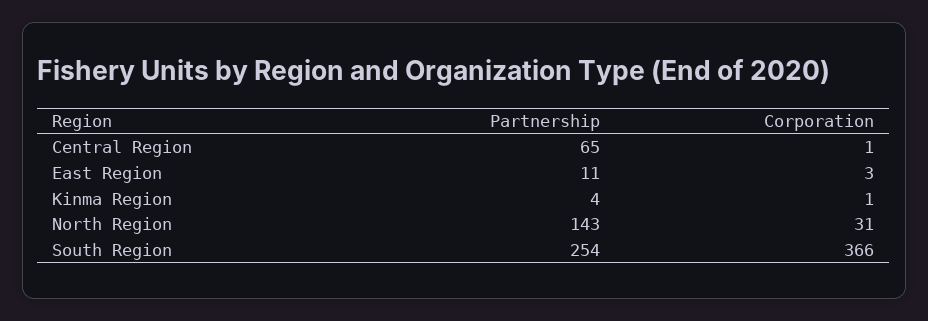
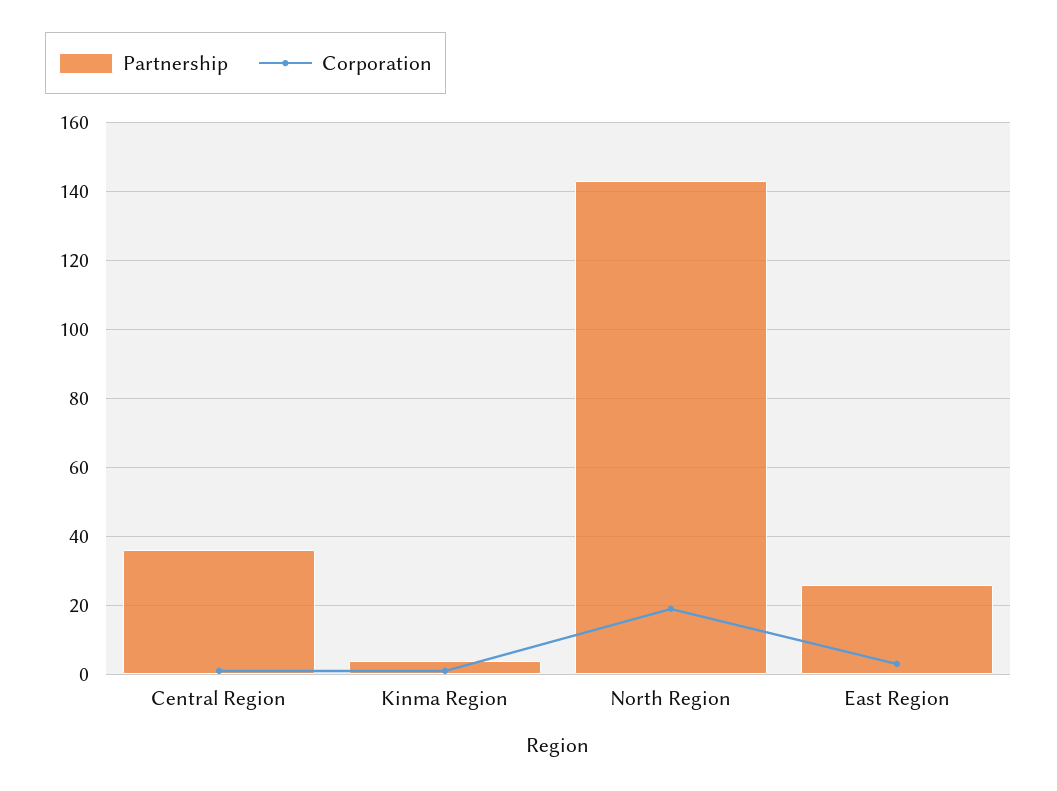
  {
    "Partnership": {
-     "Central Region": 65,
+     "Central Region": 35,
-     "East Region": 11,
+     "East Region": 25,
      "Kinma Region": 4,
-     "North Region": 143,
+     "North Region": 143
-     "South Region": 254
    },
    "Corporation": {
      "Central Region": 1,
      "East Region": 3,
      "Kinma Region": 1,
-     "North Region": 31,
+     "North Region": 20
-     "South Region": 366
    }
  }

